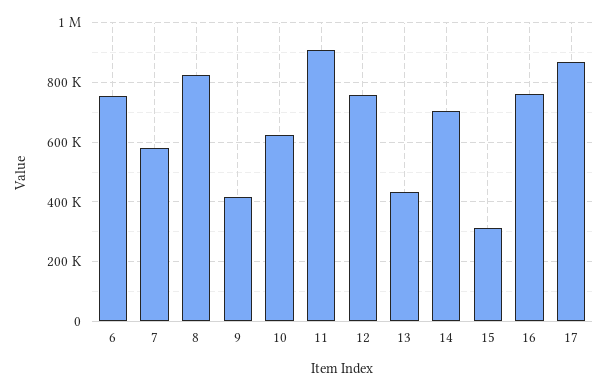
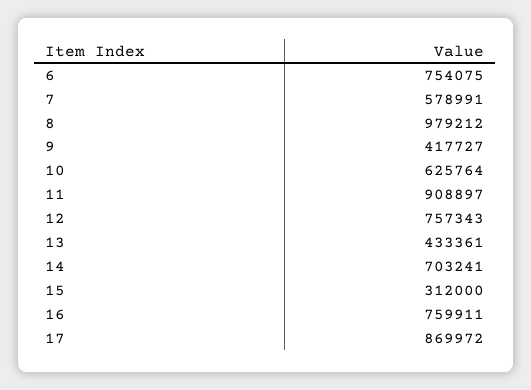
  {
    "6": 754075,
    "7": 578991,
-   "8": 825000,
+   "8": 979212,
    "9": 417727,
    "10": 625764,
    "11": 908897,
    "12": 757343,
    "13": 433361,
    "14": 703241,
    "15": 312000,
    "16": 759911,
    "17": 869972
  }

